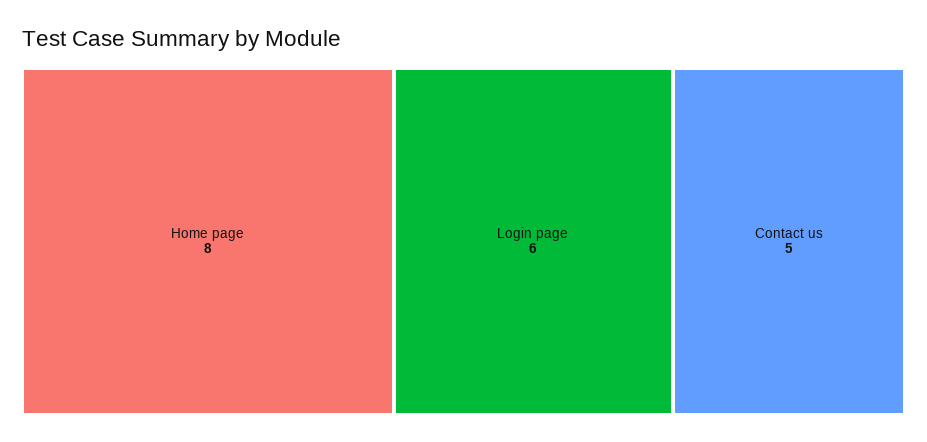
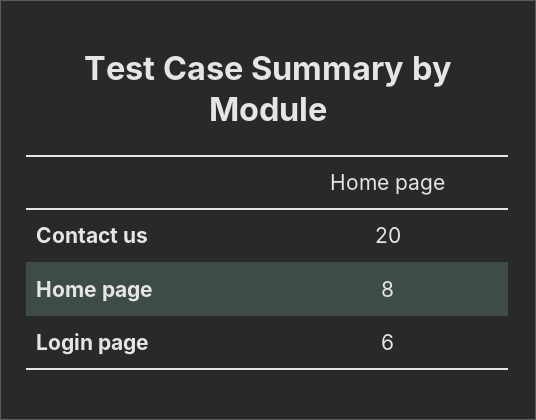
  {
    "Home page": 8,
    "Login page": 6,
-   "Contact us": 5
+   "Contact us": 20
  }

